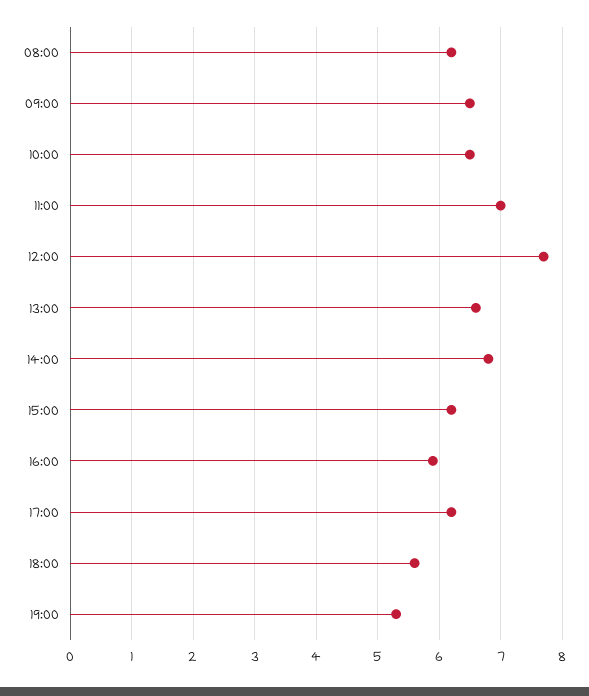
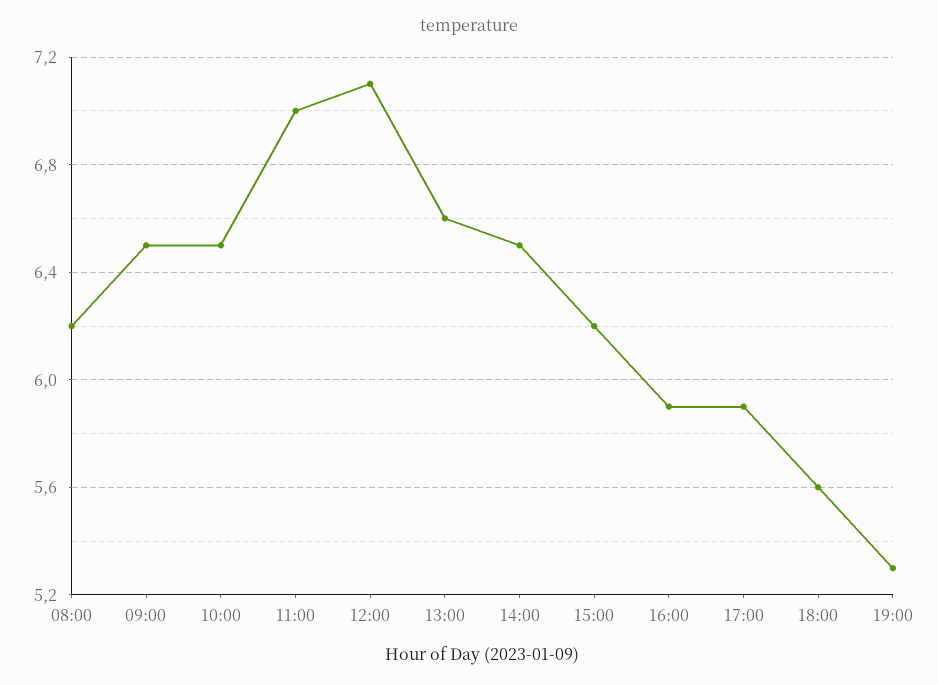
  {
    "08:00": 6.2,
    "09:00": 6.5,
    "10:00": 6.5,
    "11:00": 7,
-   "12:00": 7.7,
+   "12:00": 7.1,
    "13:00": 6.6,
-   "14:00": 6.8,
+   "14:00": 6.5,
    "15:00": 6.2,
    "16:00": 5.9,
-   "17:00": 6.2,
+   "17:00": 5.9,
    "18:00": 5.6,
    "19:00": 5.3
  }

